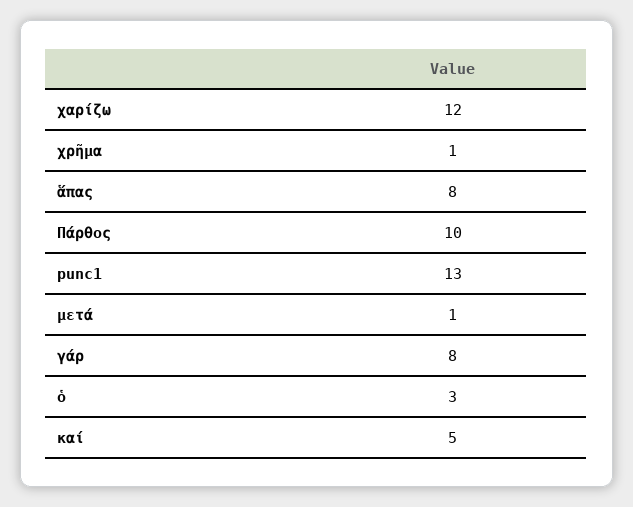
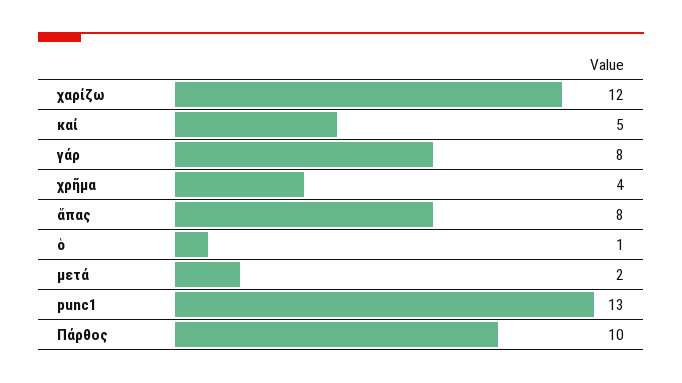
  {
    "χαρίζω": 12,
-   "χρῆμα": 1,
+   "χρῆμα": 4,
    "ἅπας": 8,
    "Πάρθος": 10,
    "punc1": 13,
-   "μετά": 1,
+   "μετά": 2,
    "γάρ": 8,
-   "ὁ": 3,
+   "ὁ": 1,
    "καί": 5
  }

